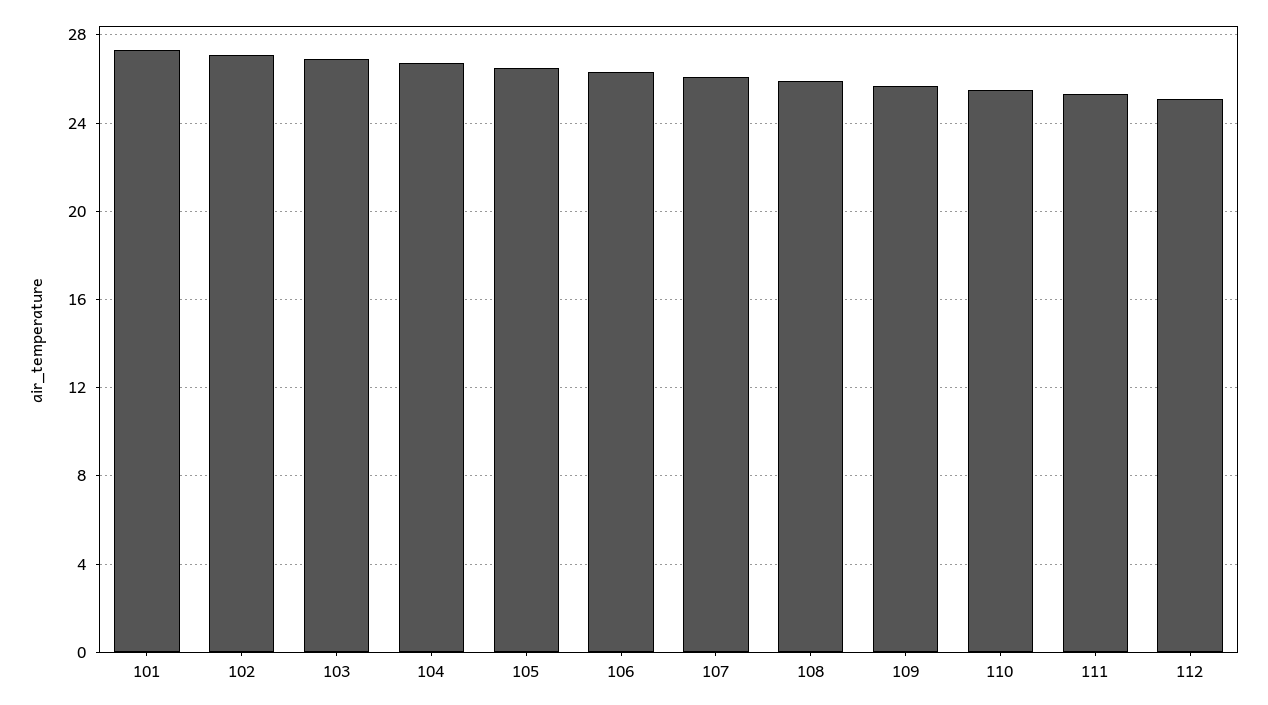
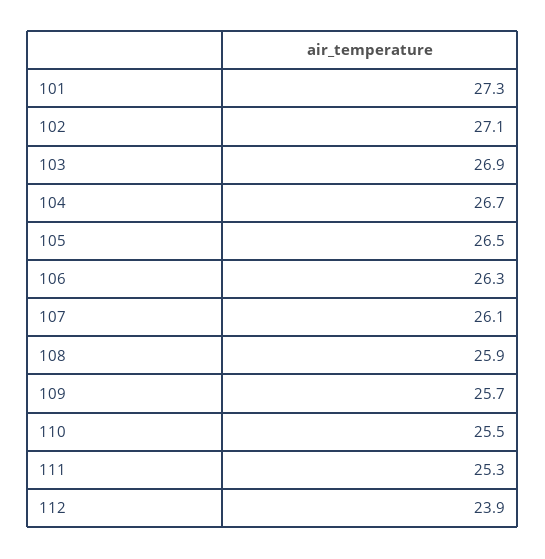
  {
    "101": 27.3,
    "102": 27.1,
    "103": 26.9,
    "104": 26.7,
    "105": 26.5,
    "106": 26.3,
    "107": 26.1,
    "108": 25.9,
    "109": 25.7,
    "110": 25.5,
    "111": 25.3,
-   "112": 25
+   "112": 23.9
  }

